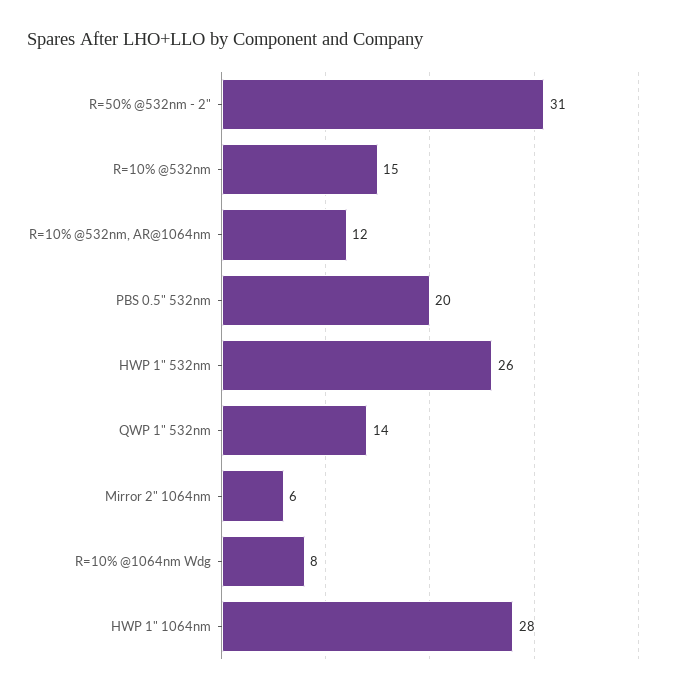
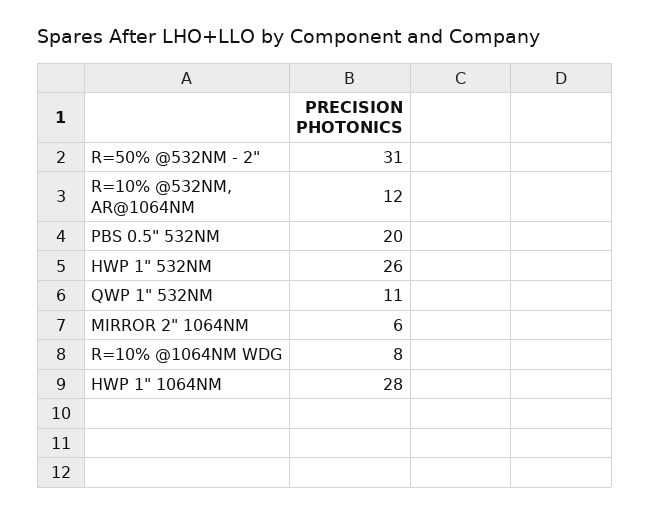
  {
    "R=50% @532nm - 2\"": 31,
-   "R=10% @532nm": 15,
    "R=10% @532nm, AR@1064nm": 12,
    "PBS 0.5\" 532nm": 20,
    "HWP 1\" 532nm": 26,
-   "QWP 1\" 532nm": 14,
+   "QWP 1\" 532nm": 11,
    "Mirror 2\" 1064nm": 6,
    "R=10% @1064nm Wdg": 8,
    "HWP 1\" 1064nm": 28
  }

